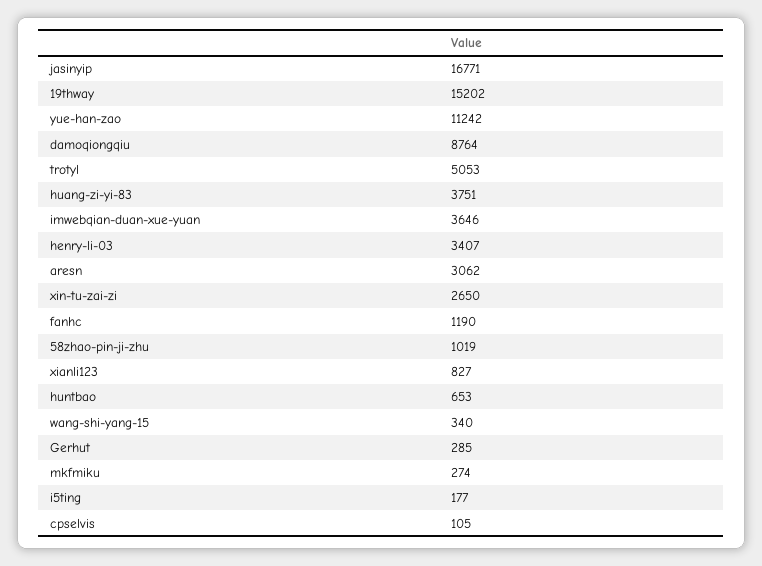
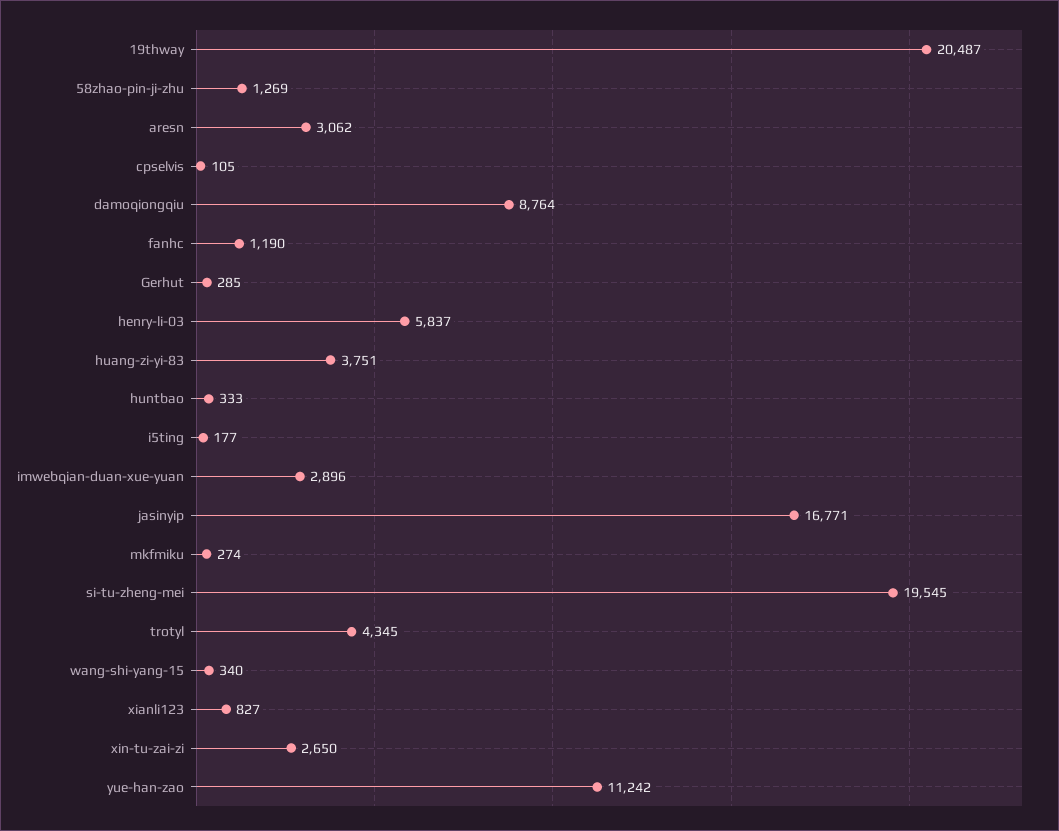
  {
    "jasinyip": 16771,
-   "19thway": 15202,
+   "19thway": 20487,
    "yue-han-zao": 11242,
    "damoqiongqiu": 8764,
-   "trotyl": 5053,
+   "trotyl": 4345,
    "huang-zi-yi-83": 3751,
-   "imwebqian-duan-xue-yuan": 3646,
+   "imwebqian-duan-xue-yuan": 2896,
-   "henry-li-03": 3407,
+   "henry-li-03": 5837,
    "aresn": 3062,
    "xin-tu-zai-zi": 2650,
    "fanhc": 1190,
-   "58zhao-pin-ji-zhu": 1019,
+   "58zhao-pin-ji-zhu": 1269,
    "xianli123": 827,
-   "huntbao": 653,
+   "huntbao": 333,
    "wang-shi-yang-15": 340,
    "Gerhut": 285,
    "mkfmiku": 274,
    "i5ting": 177,
-   "cpselvis": 105
+   "cpselvis": 105,
+   "si-tu-zheng-mei": 19545
  }

